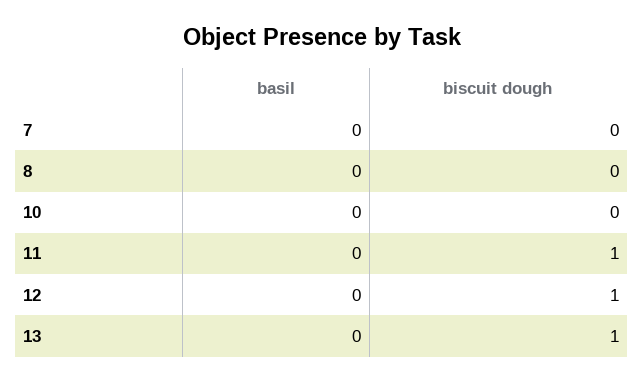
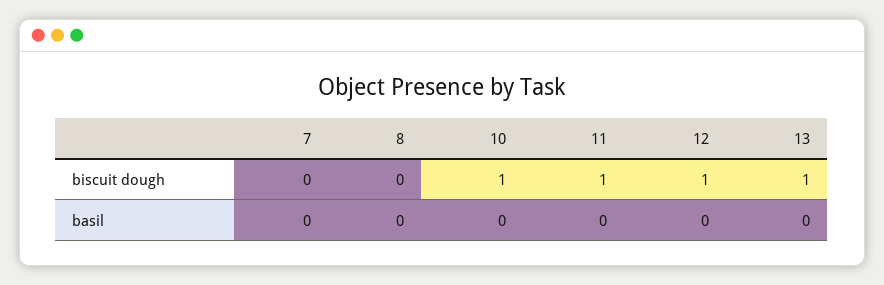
  {
    "basil": {
      "7": 0,
      "8": 0,
      "10": 0,
      "11": 0,
      "12": 0,
      "13": 0
    },
    "biscuit dough": {
      "7": 0,
      "8": 0,
-     "10": 0,
+     "10": 1,
      "11": 1,
      "12": 1,
      "13": 1
    }
  }

